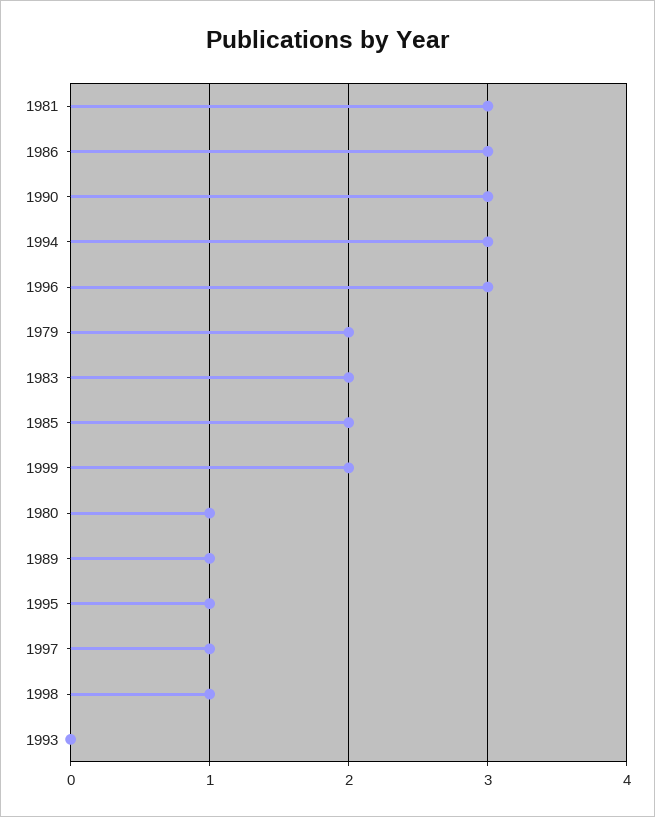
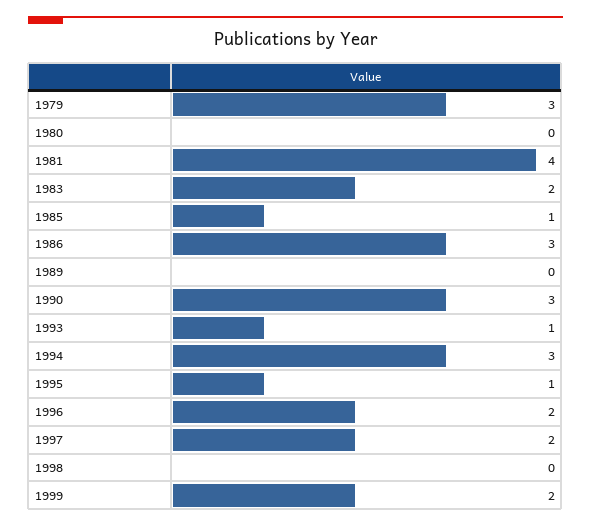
  {
-   "1981": 3,
+   "1981": 4,
    "1986": 3,
    "1990": 3,
    "1994": 3,
-   "1996": 3,
+   "1996": 2,
-   "1979": 2,
+   "1979": 3,
    "1983": 2,
-   "1985": 2,
+   "1985": 1,
    "1999": 2,
-   "1980": 1,
+   "1980": 0,
-   "1989": 1,
+   "1989": 0,
    "1995": 1,
-   "1997": 1,
+   "1997": 2,
-   "1998": 1,
+   "1998": 0,
-   "1993": 0
+   "1993": 1
  }

